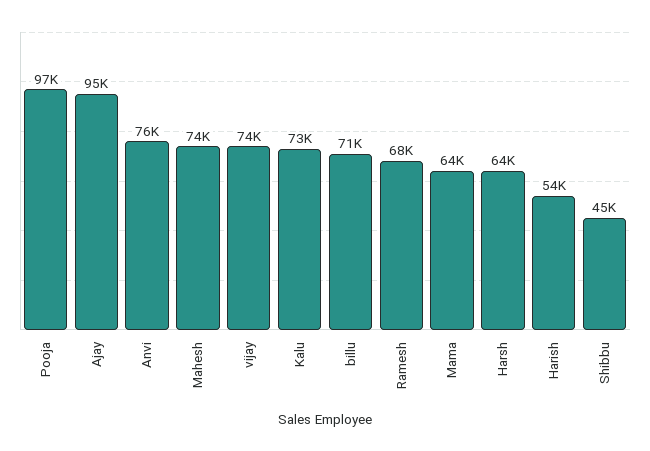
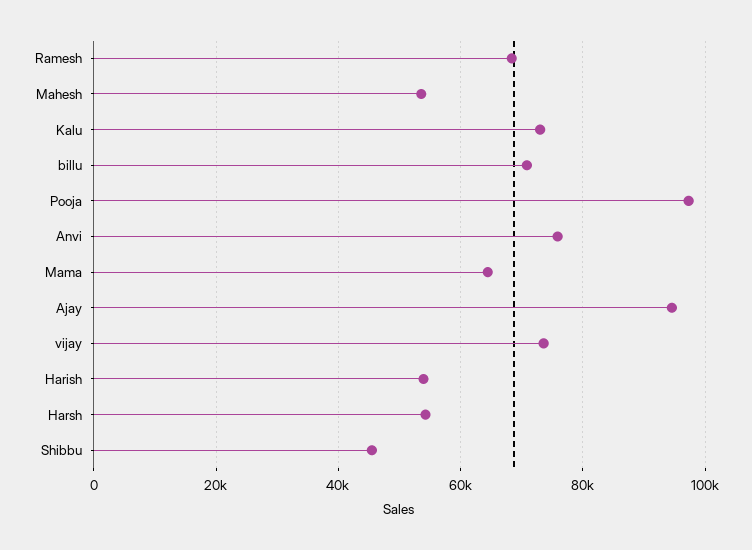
  {
    "Pooja": 97000,
    "Ajay": 95000,
    "Anvi": 76000,
-   "Mahesh": 74000,
+   "Mahesh": 54000,
    "vijay": 74000,
    "Kalu": 73000,
    "billu": 71000,
    "Ramesh": 68000,
    "Mama": 64000,
-   "Harsh": 64000,
+   "Harsh": 54000,
    "Harish": 54000,
    "Shibbu": 45000
  }

